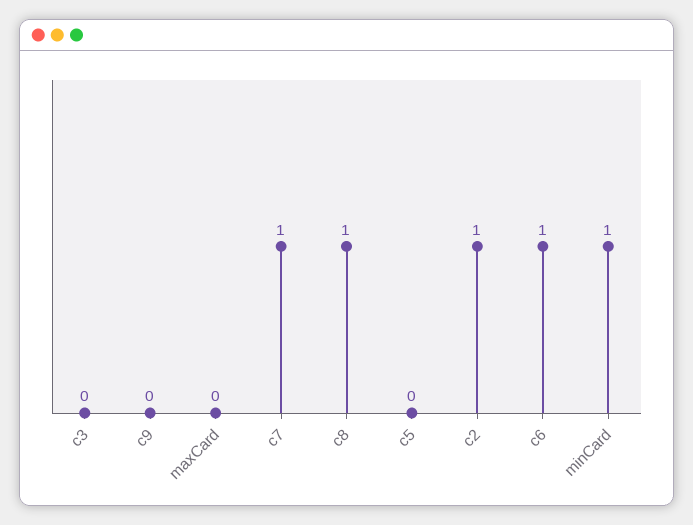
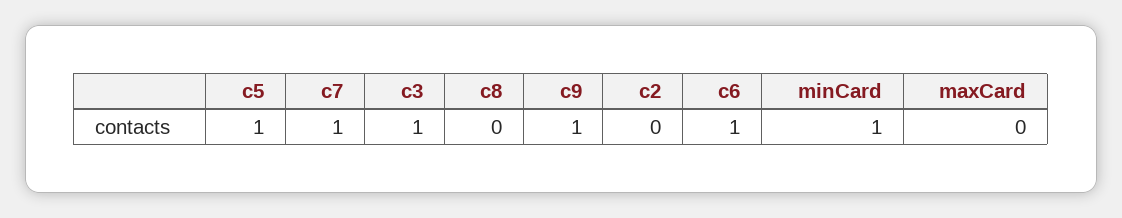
  {
-   "c3": 0,
+   "c3": 1,
-   "c9": 0,
+   "c9": 1,
    "maxCard": 0,
    "c7": 1,
-   "c8": 1,
+   "c8": 0,
-   "c5": 0,
+   "c5": 1,
-   "c2": 1,
+   "c2": 0,
    "c6": 1,
    "minCard": 1
  }

